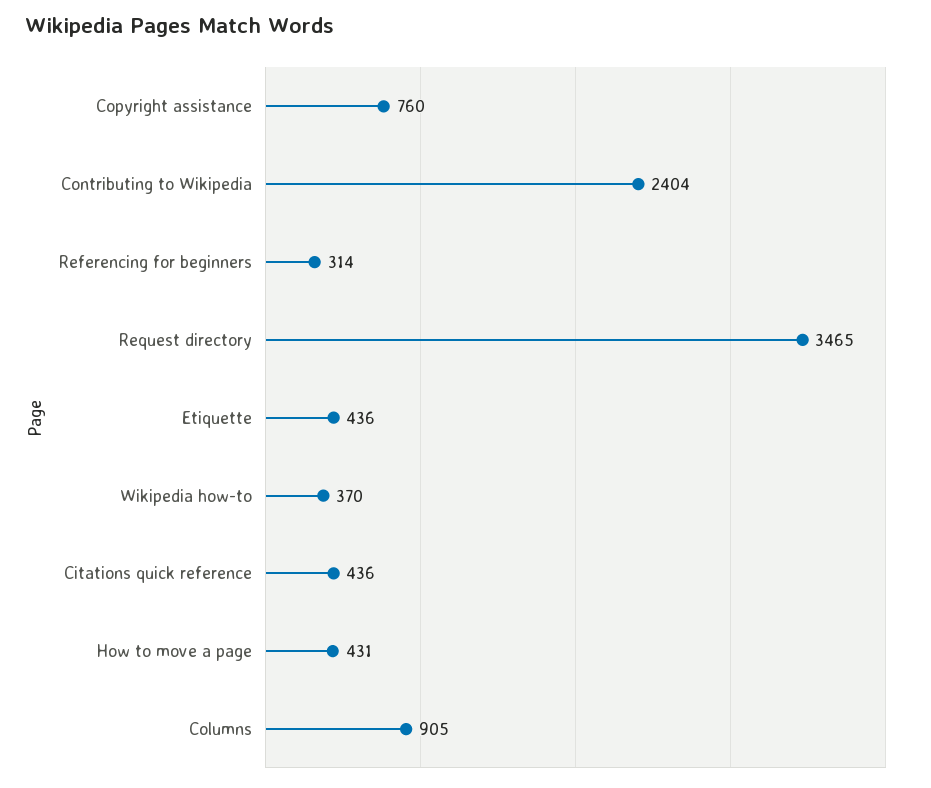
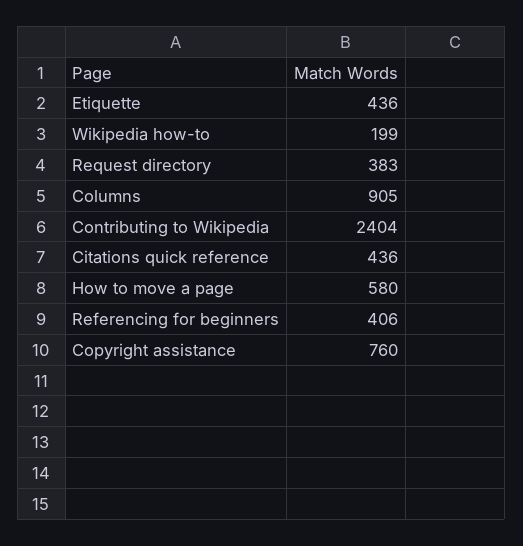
  {
    "Copyright assistance": 760,
    "Contributing to Wikipedia": 2404,
-   "Referencing for beginners": 314,
+   "Referencing for beginners": 406,
-   "Request directory": 3465,
+   "Request directory": 383,
    "Etiquette": 436,
-   "Wikipedia how-to": 370,
+   "Wikipedia how-to": 199,
    "Citations quick reference": 436,
-   "How to move a page": 431,
+   "How to move a page": 580,
    "Columns": 905
  }

